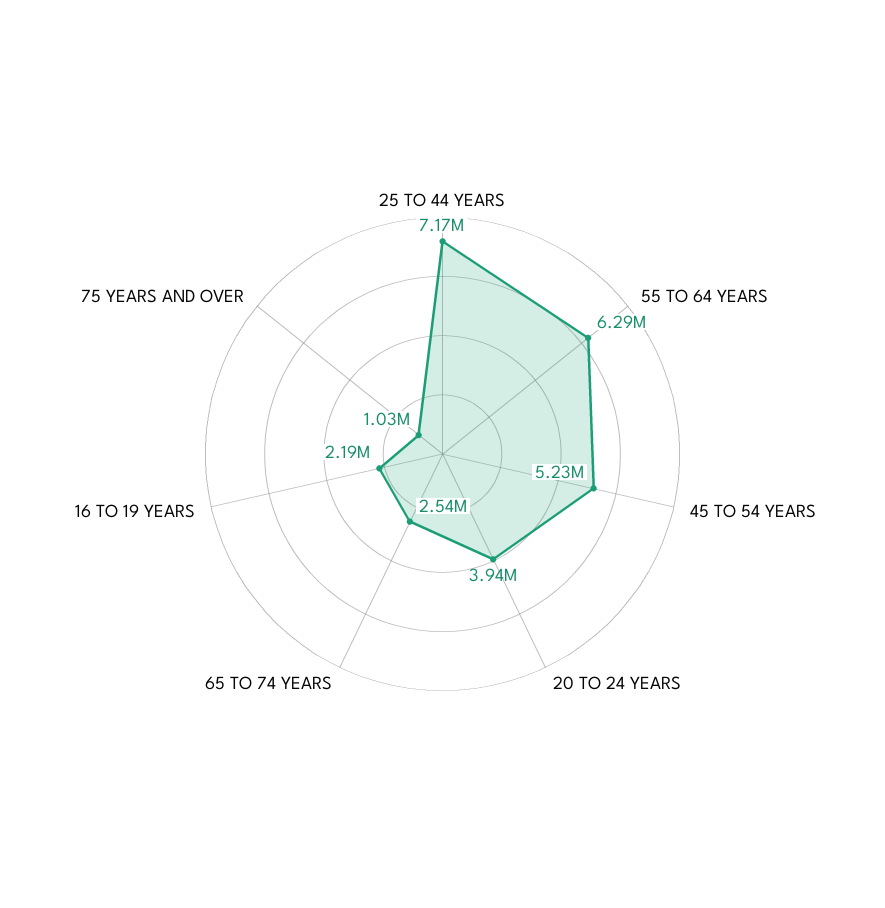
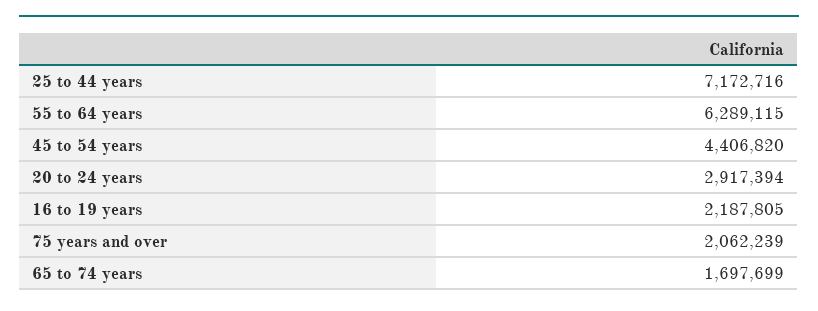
  {
    "25 TO 44 YEARS": 7172716,
    "55 TO 64 YEARS": 6289115,
-   "45 TO 54 YEARS": 5230000,
+   "45 TO 54 YEARS": 4406820,
-   "20 TO 24 YEARS": 3940000,
+   "20 TO 24 YEARS": 2917394,
-   "65 TO 74 YEARS": 2540000,
+   "65 TO 74 YEARS": 1697699,
    "16 TO 19 YEARS": 2187805,
-   "75 YEARS AND OVER": 1030000
+   "75 YEARS AND OVER": 2062239
  }

